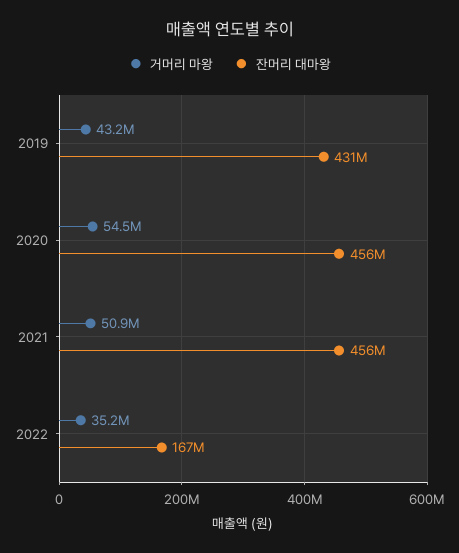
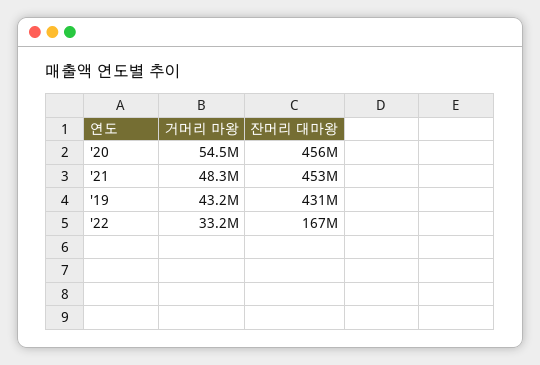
  {
    "거머리 마왕": {
      "2019": 43200000,
      "2020": 54500000,
-     "2021": 50900000,
+     "2021": 48300000,
-     "2022": 35200000
+     "2022": 33200000
    },
    "잔머리 대마왕": {
      "2019": 431000000,
      "2020": 456000000,
-     "2021": 456000000,
+     "2021": 453000000,
      "2022": 167000000
    }
  }

